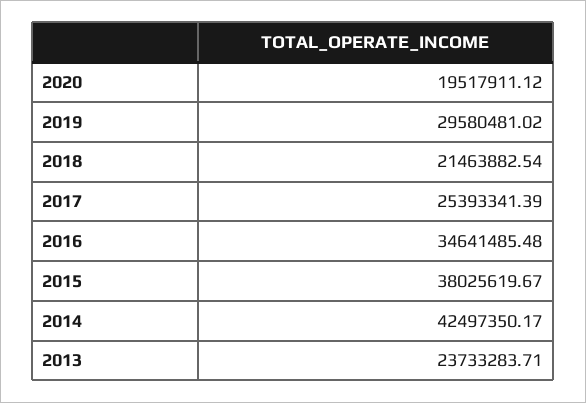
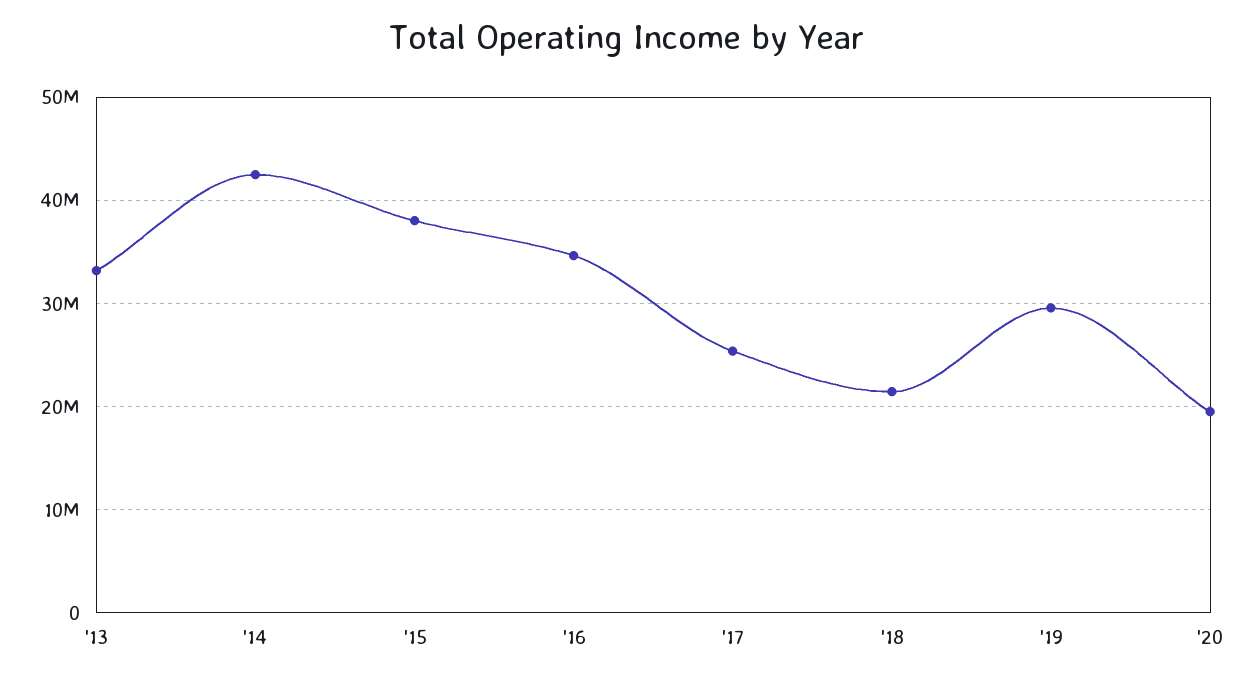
  {
    "2020": 19517911.12,
    "2019": 29580481.02,
    "2018": 21463882.54,
    "2017": 25393341.39,
    "2016": 34641485.48,
    "2015": 38025619.67,
    "2014": 42497350.17,
-   "2013": 23733283.71
+   "2013": 33000000
  }

